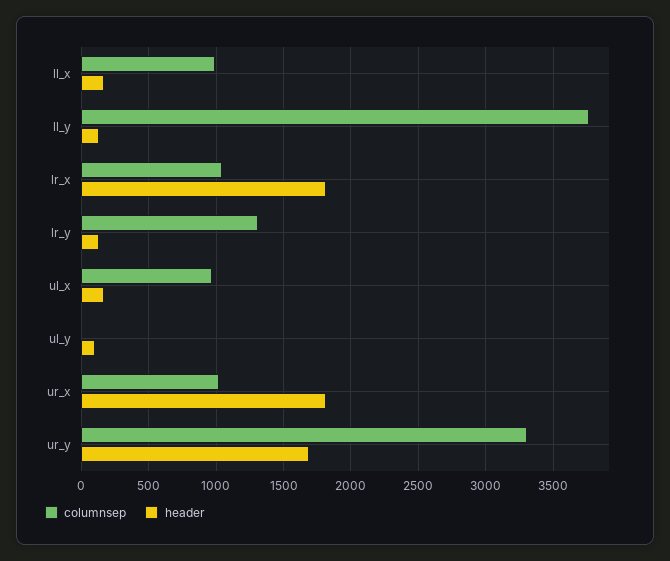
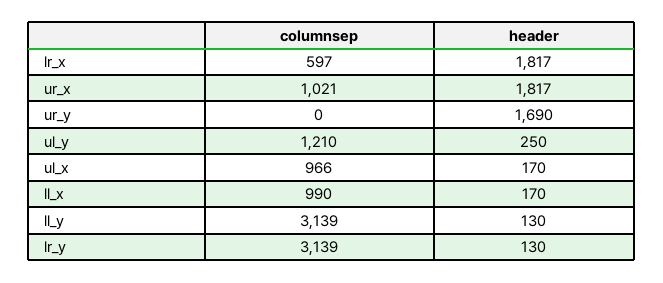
  {
    "columnsep": {
      "ll_x": 990,
-     "ll_y": 3750,
+     "ll_y": 3139,
-     "lr_x": 1050,
+     "lr_x": 597,
-     "lr_y": 1300,
+     "lr_y": 3139,
      "ul_x": 966,
-     "ul_y": 0,
+     "ul_y": 1210,
      "ur_x": 1021,
-     "ur_y": 3300
+     "ur_y": 0
    },
    "header": {
      "ll_x": 170,
      "ll_y": 130,
      "lr_x": 1817,
      "lr_y": 130,
      "ul_x": 170,
-     "ul_y": 100,
+     "ul_y": 250,
      "ur_x": 1817,
      "ur_y": 1690
    }
  }

